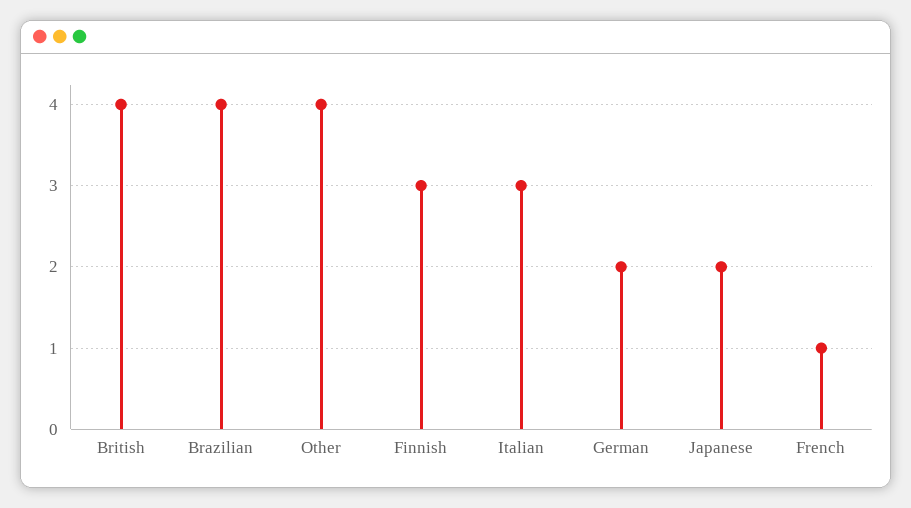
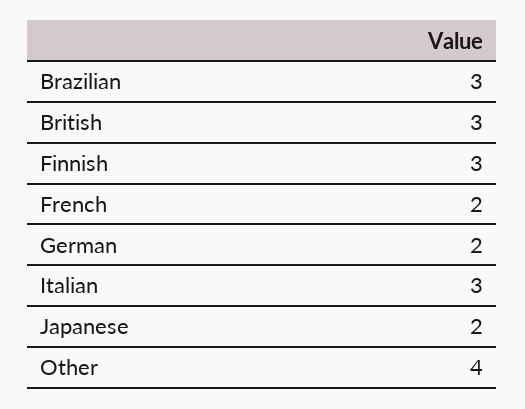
  {
-   "British": 4,
+   "British": 3,
-   "Brazilian": 4,
+   "Brazilian": 3,
    "Other": 4,
    "Finnish": 3,
    "Italian": 3,
    "German": 2,
    "Japanese": 2,
-   "French": 1
+   "French": 2
  }

